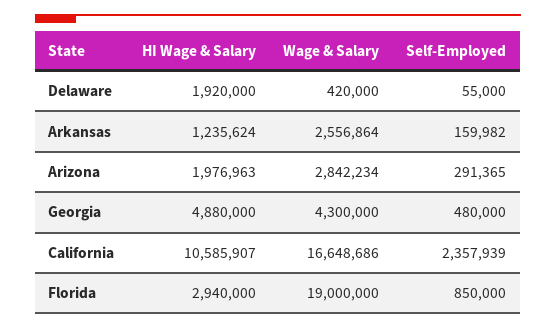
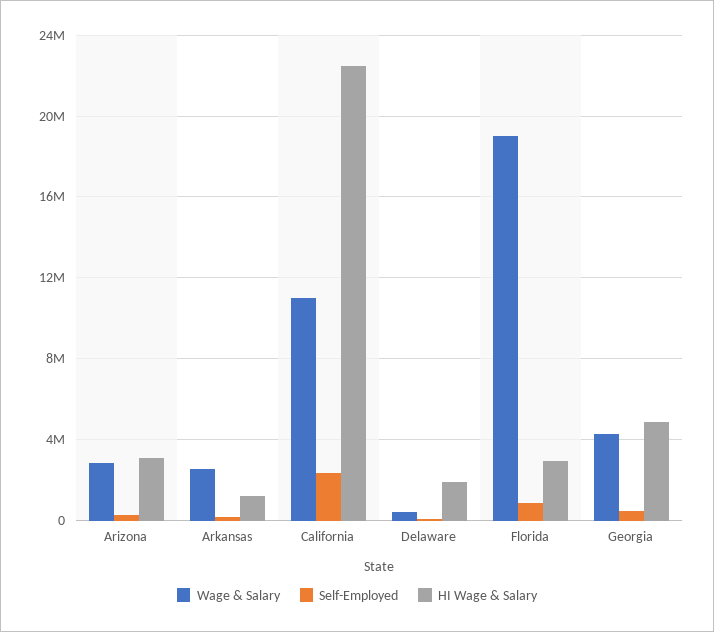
  {
    "HI Wage & Salary": {
      "Delaware": 1920000,
      "Arkansas": 1235624,
-     "Arizona": 1976963,
+     "Arizona": 3000000,
      "Georgia": 4880000,
-     "California": 10585907,
+     "California": 22500000,
      "Florida": 2940000
    },
    "Wage & Salary": {
      "Delaware": 420000,
      "Arkansas": 2556864,
      "Arizona": 2842234,
      "Georgia": 4300000,
-     "California": 16648686,
+     "California": 11000000,
      "Florida": 19000000
    },
    "Self-Employed": {
      "Delaware": 55000,
      "Arkansas": 159982,
      "Arizona": 291365,
      "Georgia": 480000,
      "California": 2357939,
      "Florida": 850000
    }
  }

